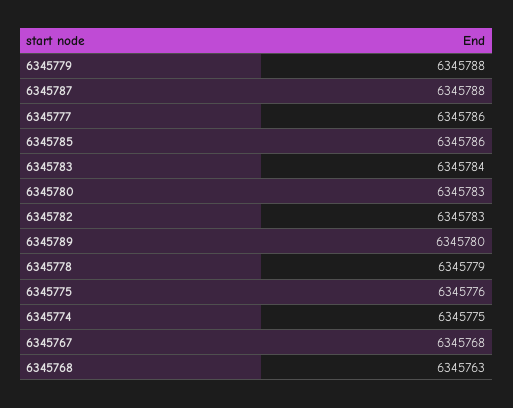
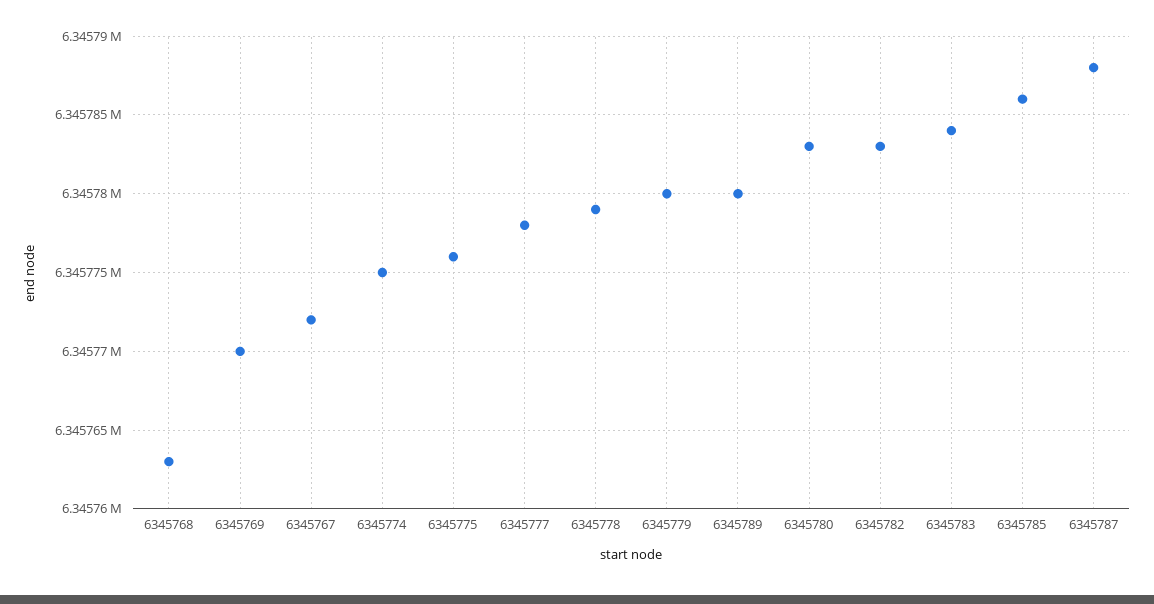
  {
-   "6345779": 6345788,
+   "6345779": 6345780,
    "6345787": 6345788,
-   "6345777": 6345786,
+   "6345777": 6345778,
    "6345785": 6345786,
    "6345783": 6345784,
    "6345780": 6345783,
    "6345782": 6345783,
    "6345789": 6345780,
    "6345778": 6345779,
    "6345775": 6345776,
    "6345774": 6345775,
-   "6345767": 6345768,
+   "6345767": 6345772,
-   "6345768": 6345763
+   "6345768": 6345763,
+   "6345769": 6345770
  }

